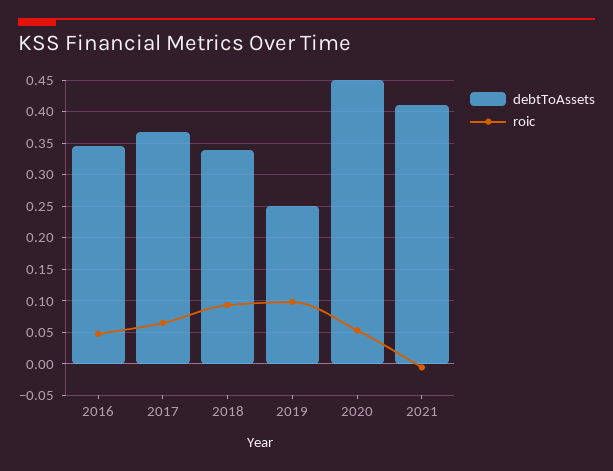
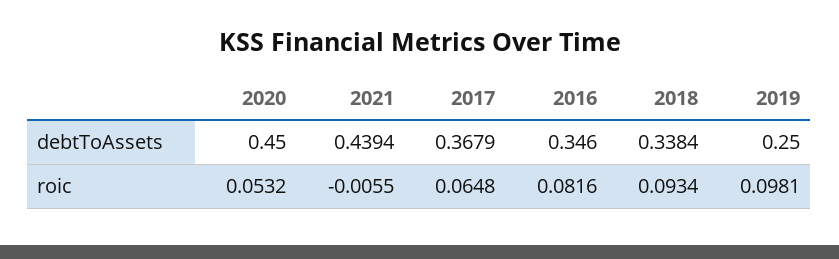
  {
    "debtToAssets": {
      "2016": 0.346,
      "2017": 0.3679,
      "2018": 0.3384,
      "2019": 0.25,
      "2020": 0.45,
-     "2021": 0.41
+     "2021": 0.4394
    },
    "roic": {
-     "2016": 0.05,
+     "2016": 0.0816,
      "2017": 0.0648,
      "2018": 0.0934,
      "2019": 0.0981,
      "2020": 0.0532,
      "2021": -0.0055
    }
  }

